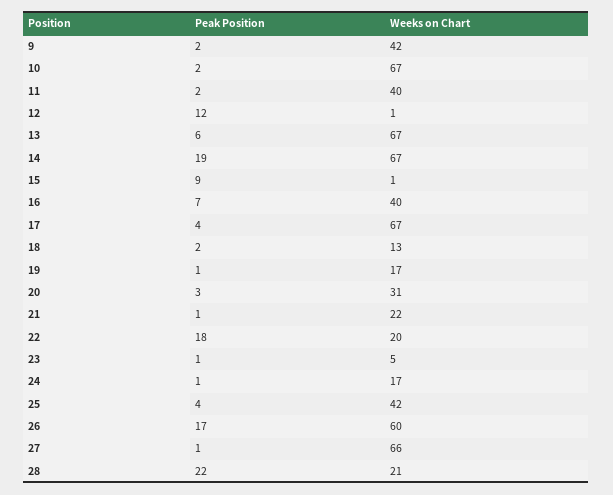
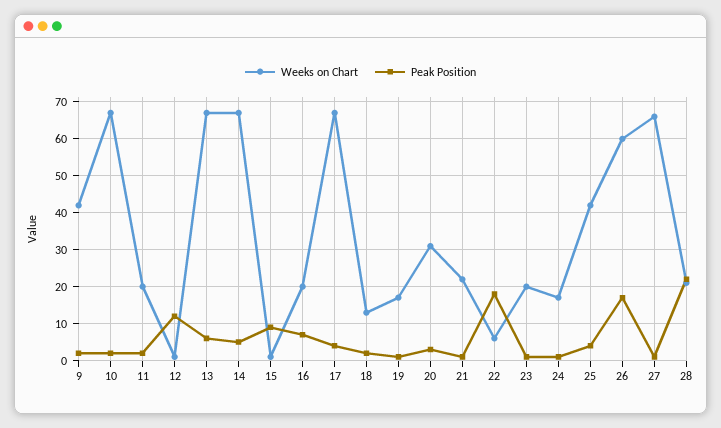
  {
    "Peak Position": {
      "9": 2,
      "10": 2,
      "11": 2,
      "12": 12,
      "13": 6,
-     "14": 19,
+     "14": 5,
      "15": 9,
      "16": 7,
      "17": 4,
      "18": 2,
      "19": 1,
      "20": 3,
      "21": 1,
      "22": 18,
      "23": 1,
      "24": 1,
      "25": 4,
      "26": 17,
      "27": 1,
      "28": 22
    },
    "Weeks on Chart": {
      "9": 42,
      "10": 67,
-     "11": 40,
+     "11": 20,
      "12": 1,
      "13": 67,
      "14": 67,
      "15": 1,
-     "16": 40,
+     "16": 20,
      "17": 67,
      "18": 13,
      "19": 17,
      "20": 31,
      "21": 22,
-     "22": 20,
+     "22": 5,
-     "23": 5,
+     "23": 20,
      "24": 17,
      "25": 42,
      "26": 60,
      "27": 66,
      "28": 21
    }
  }

